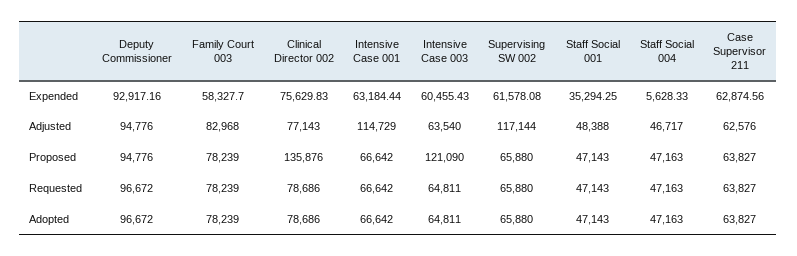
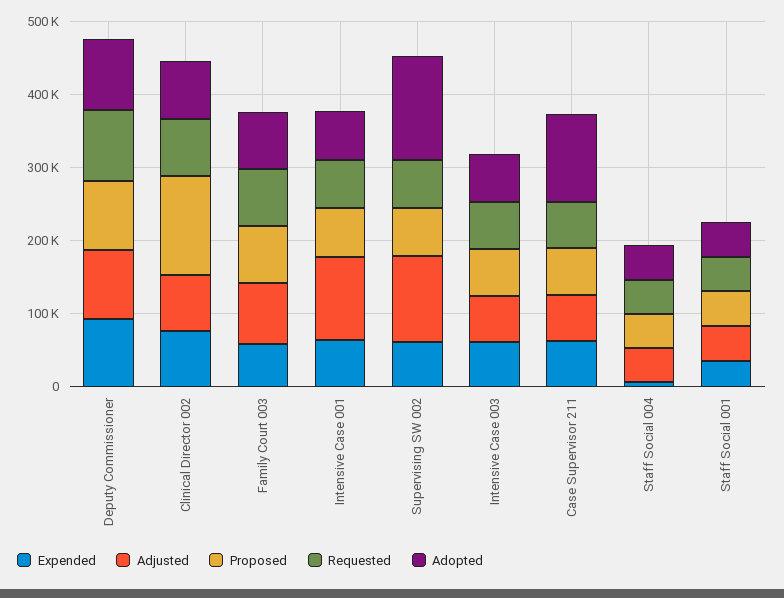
  {
    "Expended": {
      "Deputy Commissioner": 92917.16,
      "Family Court 003": 58327.7,
      "Clinical Director 002": 75629.83,
      "Intensive Case 001": 63184.44,
      "Intensive Case 003": 60455.43,
      "Supervising SW 002": 61578.08,
      "Staff Social 001": 35294.25,
      "Staff Social 004": 5628.33,
      "Case Supervisor 211": 62874.56
    },
    "Adjusted": {
      "Deputy Commissioner": 94776,
      "Family Court 003": 82968,
      "Clinical Director 002": 77143,
      "Intensive Case 001": 114729,
      "Intensive Case 003": 63540,
      "Supervising SW 002": 117144,
      "Staff Social 001": 48388,
      "Staff Social 004": 46717,
      "Case Supervisor 211": 62576
    },
    "Proposed": {
      "Deputy Commissioner": 94776,
      "Family Court 003": 78239,
      "Clinical Director 002": 135876,
      "Intensive Case 001": 66642,
-     "Intensive Case 003": 121090,
+     "Intensive Case 003": 60000,
      "Supervising SW 002": 65880,
      "Staff Social 001": 47143,
      "Staff Social 004": 47163,
      "Case Supervisor 211": 63827
    },
    "Requested": {
      "Deputy Commissioner": 96672,
      "Family Court 003": 78239,
      "Clinical Director 002": 78686,
      "Intensive Case 001": 66642,
      "Intensive Case 003": 64811,
      "Supervising SW 002": 65880,
      "Staff Social 001": 47143,
      "Staff Social 004": 47163,
      "Case Supervisor 211": 63827
    },
    "Adopted": {
      "Deputy Commissioner": 96672,
      "Family Court 003": 78239,
      "Clinical Director 002": 78686,
      "Intensive Case 001": 66642,
      "Intensive Case 003": 64811,
-     "Supervising SW 002": 65880,
+     "Supervising SW 002": 140000,
      "Staff Social 001": 47143,
      "Staff Social 004": 47163,
-     "Case Supervisor 211": 63827
+     "Case Supervisor 211": 120000
    }
  }

